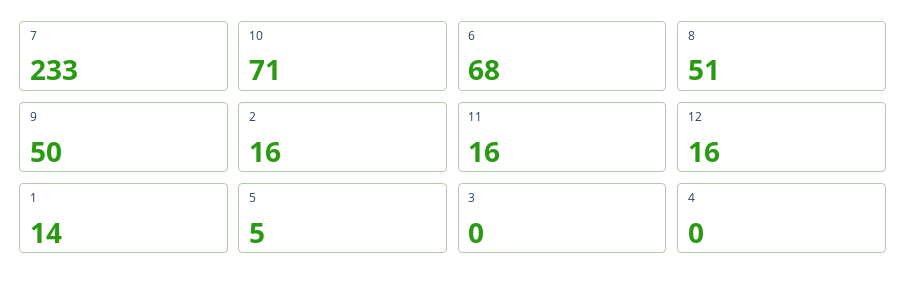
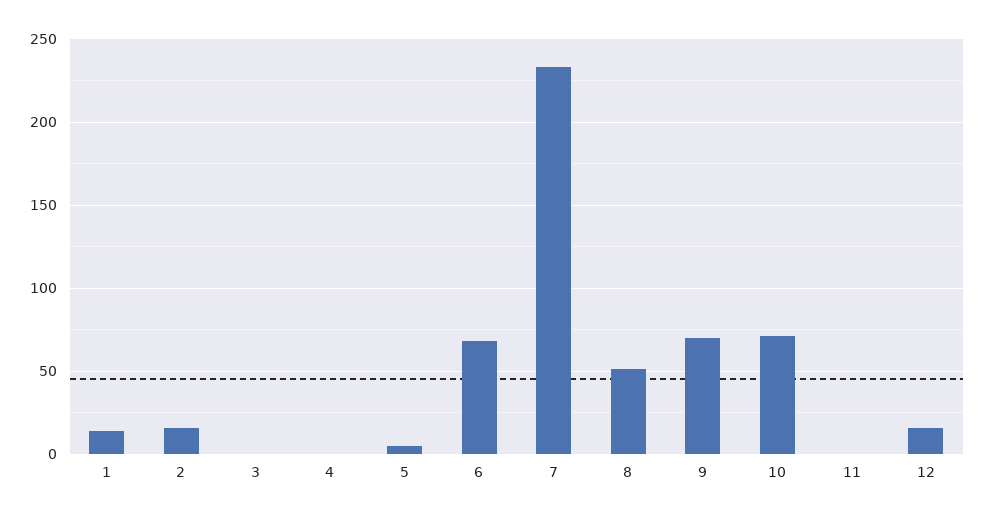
  {
    "7": 233,
    "10": 71,
    "6": 68,
    "8": 51,
-   "9": 50,
+   "9": 70,
    "2": 16,
-   "11": 16,
+   "11": 0,
    "12": 16,
    "1": 14,
    "5": 5,
    "3": 0,
    "4": 0
  }

